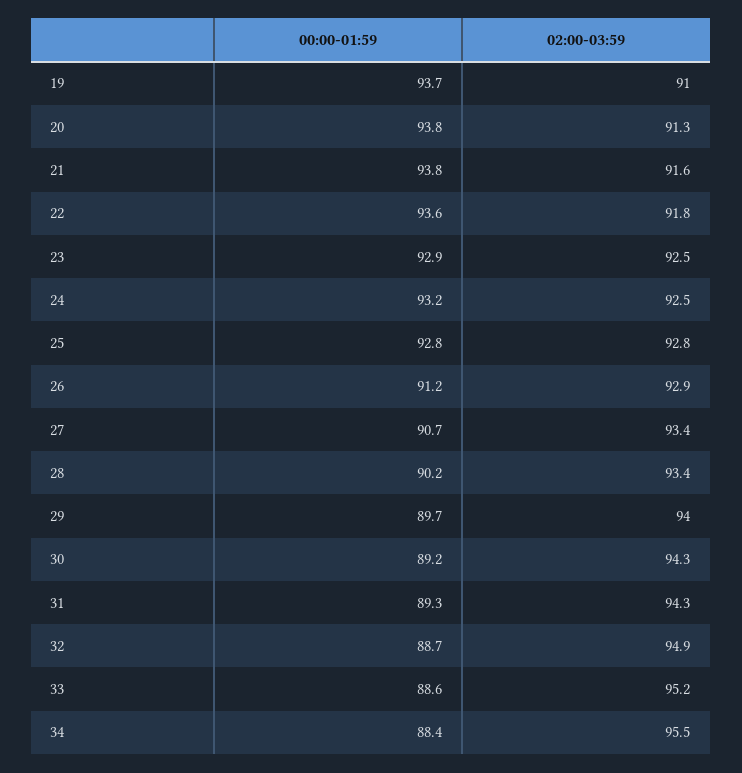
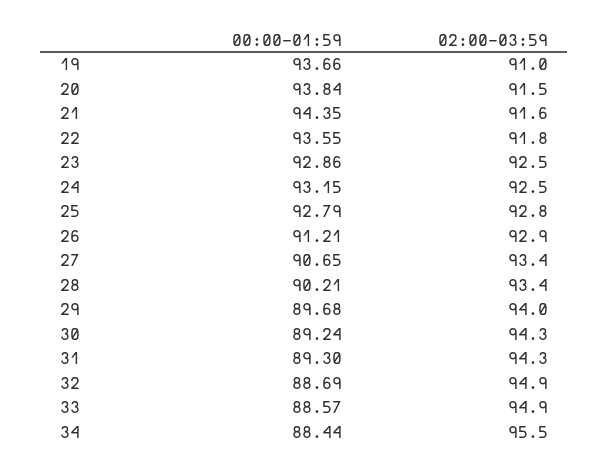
  {
    "00:00-01:59": {
      "19": 93.66,
      "20": 93.84,
-     "21": 93.8,
+     "21": 94.35,
      "22": 93.55,
      "23": 92.86,
      "24": 93.15,
      "25": 92.79,
      "26": 91.21,
      "27": 90.65,
      "28": 90.21,
      "29": 89.68,
      "30": 89.24,
      "31": 89.3,
      "32": 88.69,
      "33": 88.57,
      "34": 88.44
    },
    "02:00-03:59": {
      "19": 91,
-     "20": 91.3,
+     "20": 91.5,
      "21": 91.6,
      "22": 91.8,
      "23": 92.5,
      "24": 92.5,
      "25": 92.8,
      "26": 92.9,
      "27": 93.4,
      "28": 93.4,
      "29": 94,
      "30": 94.3,
      "31": 94.3,
      "32": 94.9,
-     "33": 95.2,
+     "33": 94.9,
      "34": 95.5
    }
  }

